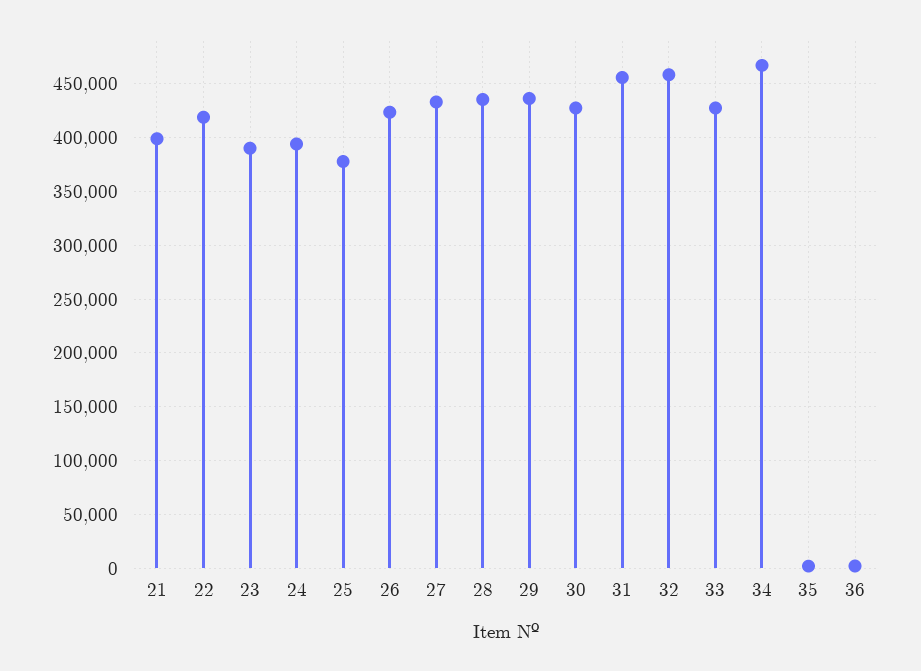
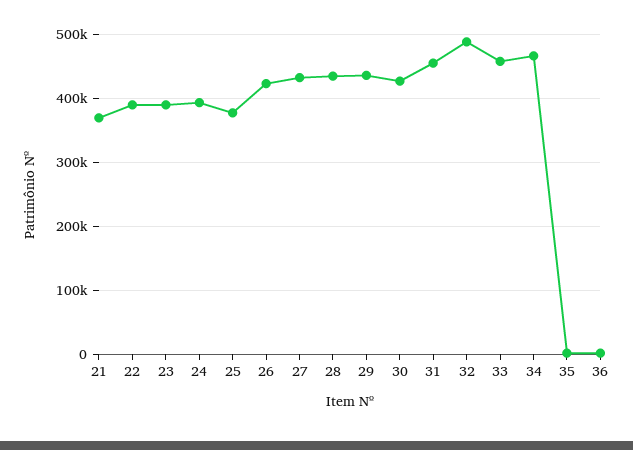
  {
-   "21": 400000,
+   "21": 370000,
-   "22": 420000,
+   "22": 390000,
    "23": 390000,
    "24": 390000,
    "25": 380000,
    "26": 420000,
    "27": 430000,
    "28": 440000,
    "29": 440000,
    "30": 430000,
    "31": 460000,
-   "32": 460000,
+   "32": 490000,
-   "33": 430000,
+   "33": 460000,
    "34": 470000,
    "35": 0,
    "36": 0
  }

